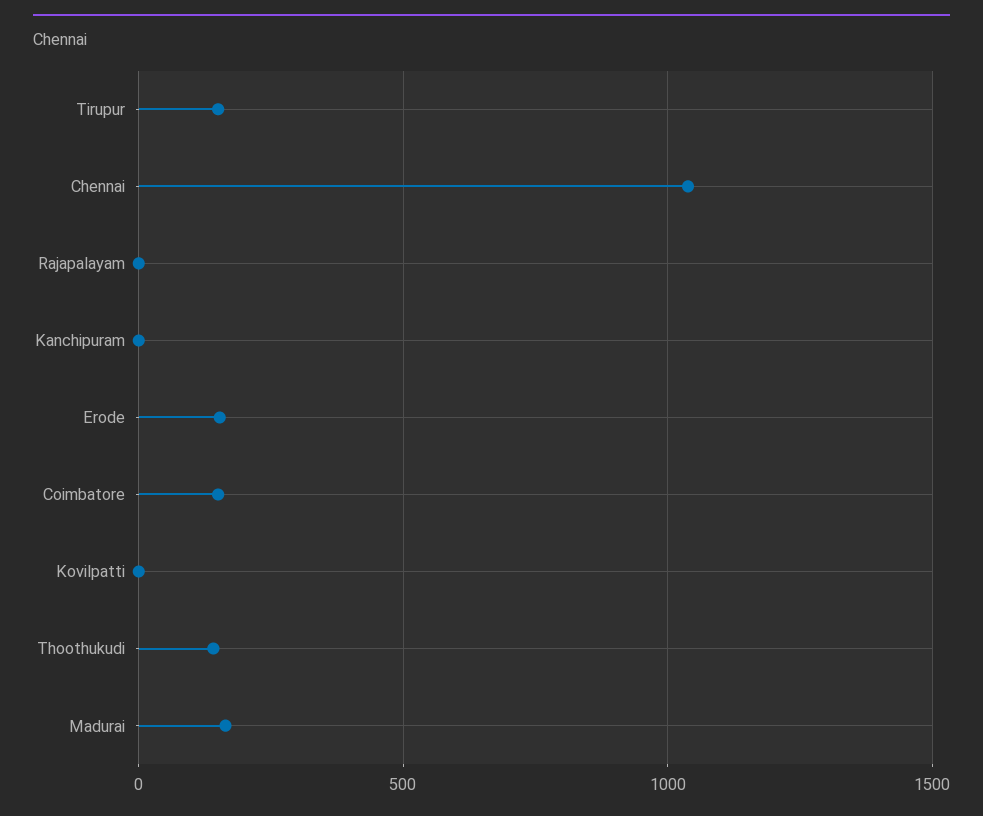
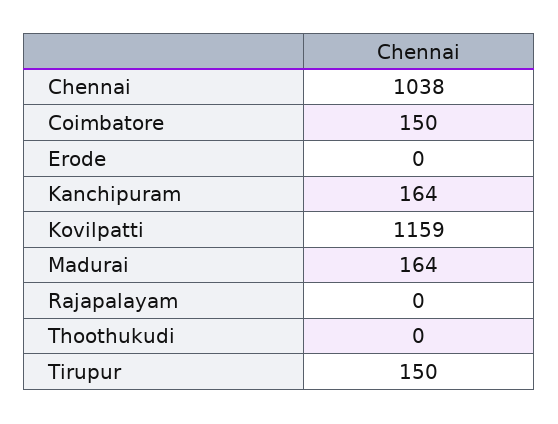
  {
    "Tirupur": 150,
    "Chennai": 1038,
    "Rajapalayam": 0,
-   "Kanchipuram": 0,
+   "Kanchipuram": 164,
-   "Erode": 150,
+   "Erode": 0,
    "Coimbatore": 150,
-   "Kovilpatti": 0,
+   "Kovilpatti": 1159,
-   "Thoothukudi": 150,
+   "Thoothukudi": 0,
    "Madurai": 164
  }

